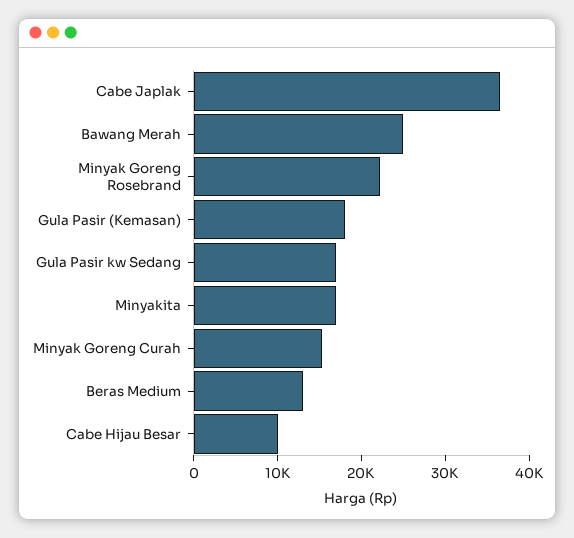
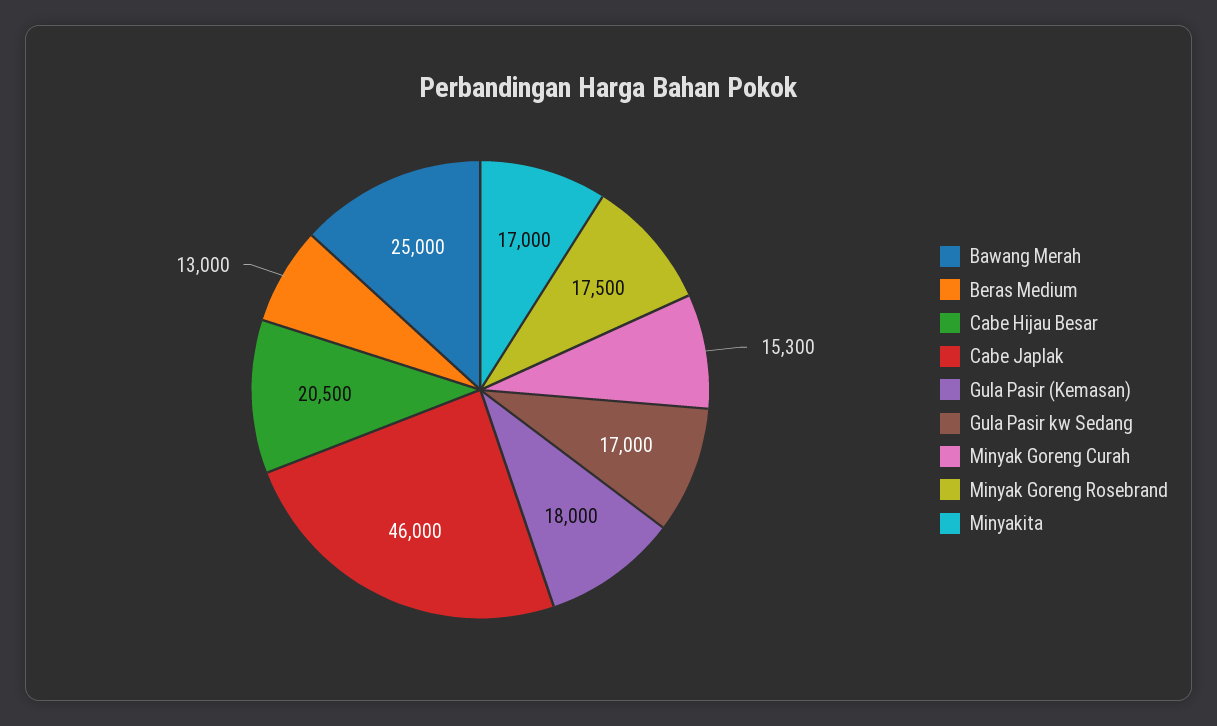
  {
-   "Cabe Japlak": 36000,
+   "Cabe Japlak": 46000,
    "Bawang Merah": 25000,
-   "Minyak Goreng Rosebrand": 22000,
+   "Minyak Goreng Rosebrand": 17500,
    "Gula Pasir (Kemasan)": 18000,
    "Gula Pasir kw Sedang": 17000,
    "Minyakita": 17000,
    "Minyak Goreng Curah": 15300,
    "Beras Medium": 13000,
-   "Cabe Hijau Besar": 10000
+   "Cabe Hijau Besar": 20500
  }

